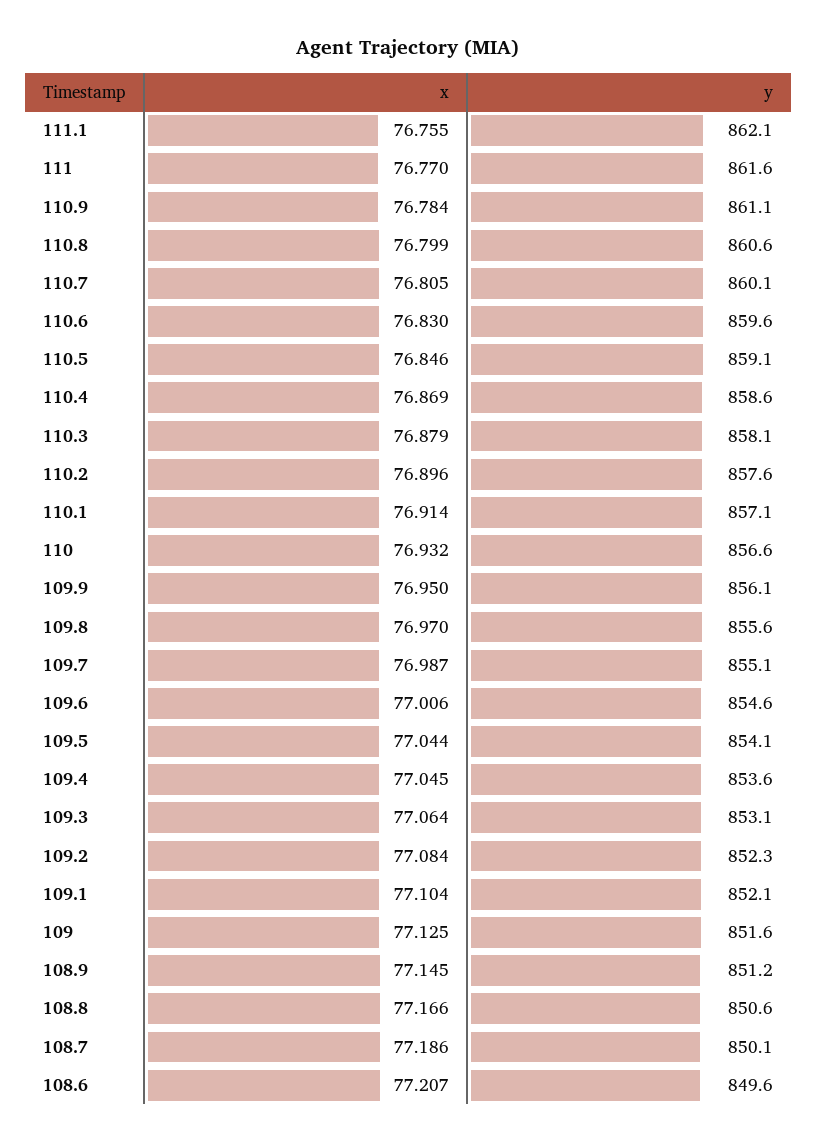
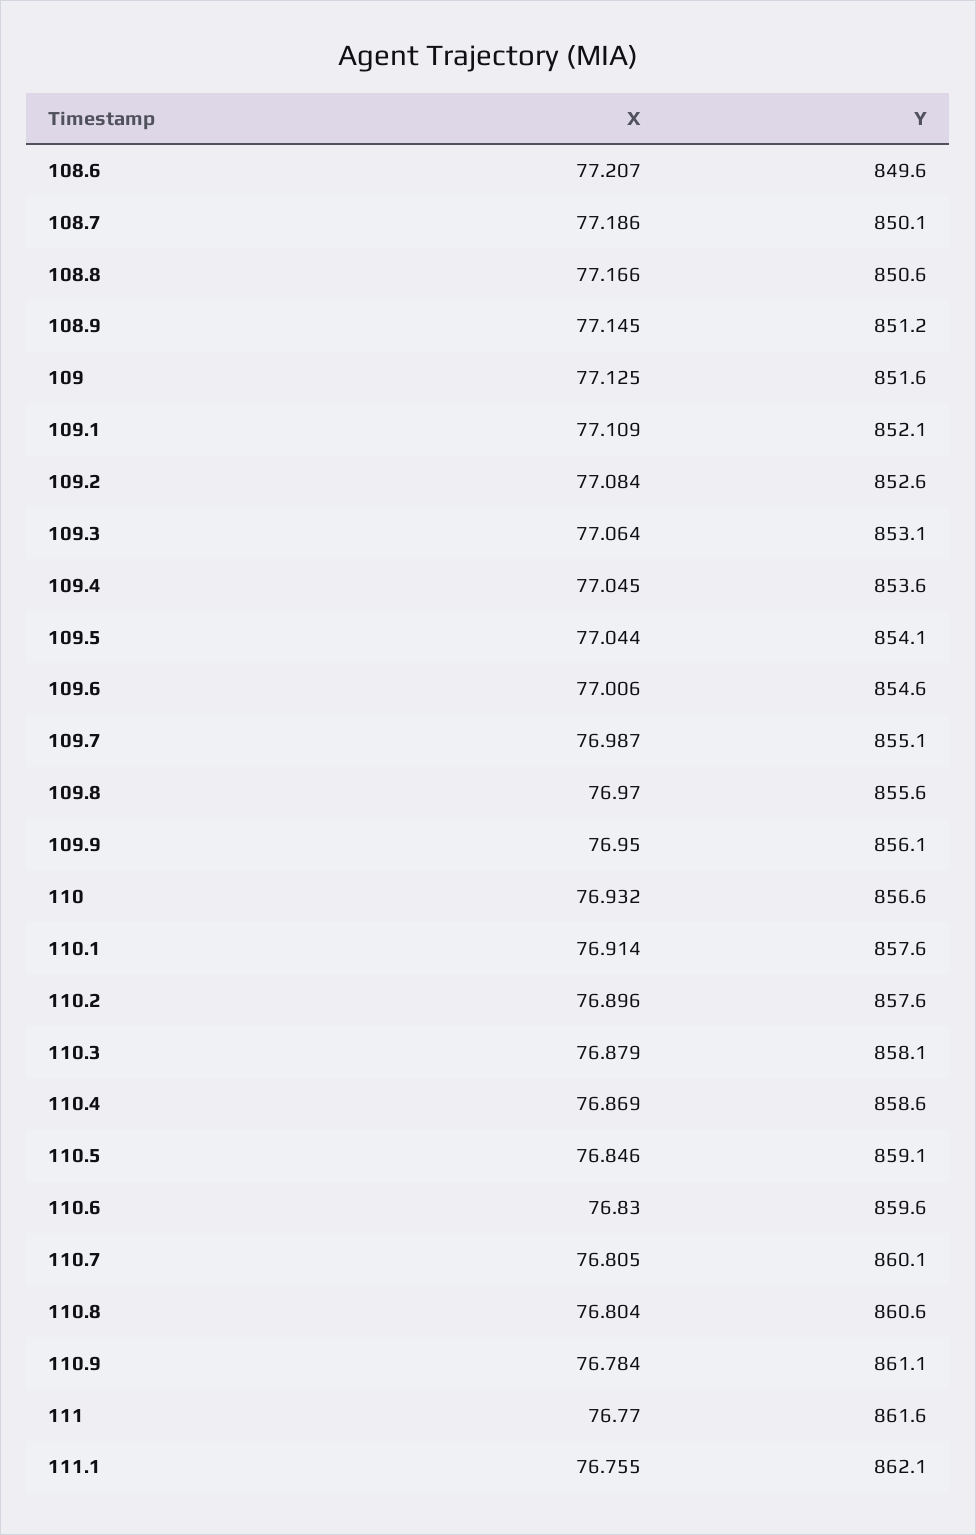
  {
    "x": {
      "111.1": 76.755,
      "111": 76.77,
      "110.9": 76.784,
-     "110.8": 76.799,
+     "110.8": 76.804,
      "110.7": 76.805,
      "110.6": 76.83,
      "110.5": 76.846,
      "110.4": 76.869,
      "110.3": 76.879,
      "110.2": 76.896,
      "110.1": 76.914,
      "110": 76.932,
      "109.9": 76.95,
      "109.8": 76.97,
      "109.7": 76.987,
      "109.6": 77.006,
      "109.5": 77.044,
      "109.4": 77.045,
      "109.3": 77.064,
      "109.2": 77.084,
-     "109.1": 77.104,
+     "109.1": 77.109,
      "109": 77.125,
      "108.9": 77.145,
      "108.8": 77.166,
      "108.7": 77.186,
      "108.6": 77.207
    },
    "y": {
      "111.1": 862.1,
      "111": 861.6,
      "110.9": 861.1,
      "110.8": 860.6,
      "110.7": 860.1,
      "110.6": 859.6,
      "110.5": 859.1,
      "110.4": 858.6,
      "110.3": 858.1,
      "110.2": 857.6,
-     "110.1": 857.1,
+     "110.1": 857.6,
      "110": 856.6,
      "109.9": 856.1,
      "109.8": 855.6,
      "109.7": 855.1,
      "109.6": 854.6,
      "109.5": 854.1,
      "109.4": 853.6,
      "109.3": 853.1,
-     "109.2": 852.3,
+     "109.2": 852.6,
      "109.1": 852.1,
      "109": 851.6,
      "108.9": 851.2,
      "108.8": 850.6,
      "108.7": 850.1,
      "108.6": 849.6
    }
  }

